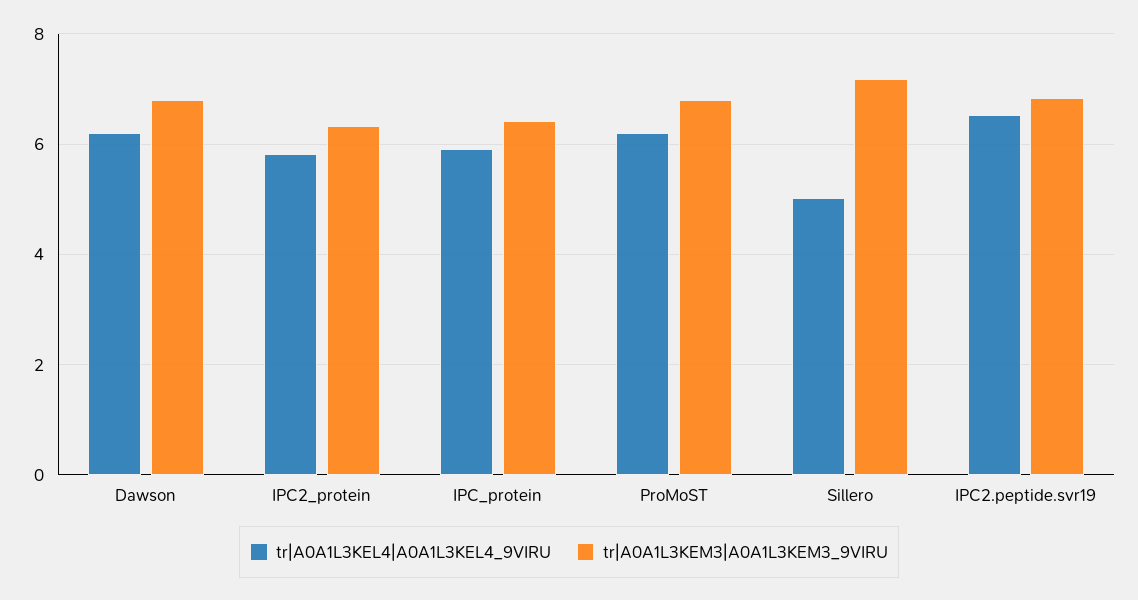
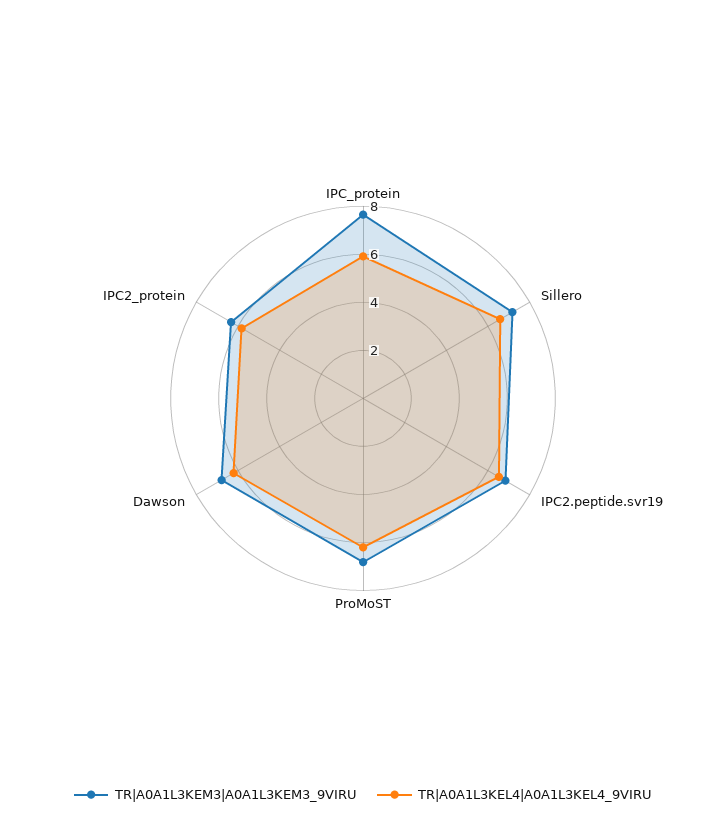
  {
    "tr|A0A1L3KEL4|A0A1L3KEL4_9VIRU": {
      "Dawson": 6.2,
      "IPC2_protein": 5.8,
      "IPC_protein": 6,
      "ProMoST": 6.2,
-     "Sillero": 5,
+     "Sillero": 6.5,
      "IPC2.peptide.svr19": 6.6
    },
    "tr|A0A1L3KEM3|A0A1L3KEM3_9VIRU": {
      "Dawson": 6.8,
      "IPC2_protein": 6.4,
-     "IPC_protein": 6.4,
+     "IPC_protein": 7.5,
      "ProMoST": 6.8,
      "Sillero": 7.2,
      "IPC2.peptide.svr19": 6.8
    }
  }

